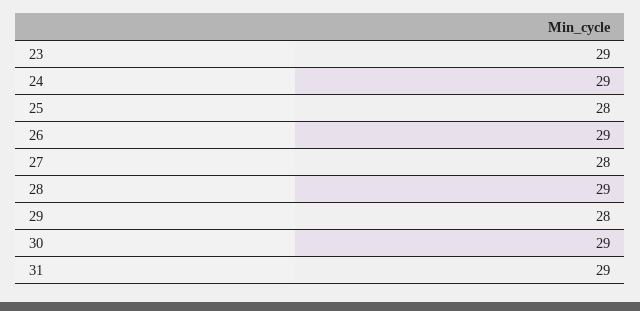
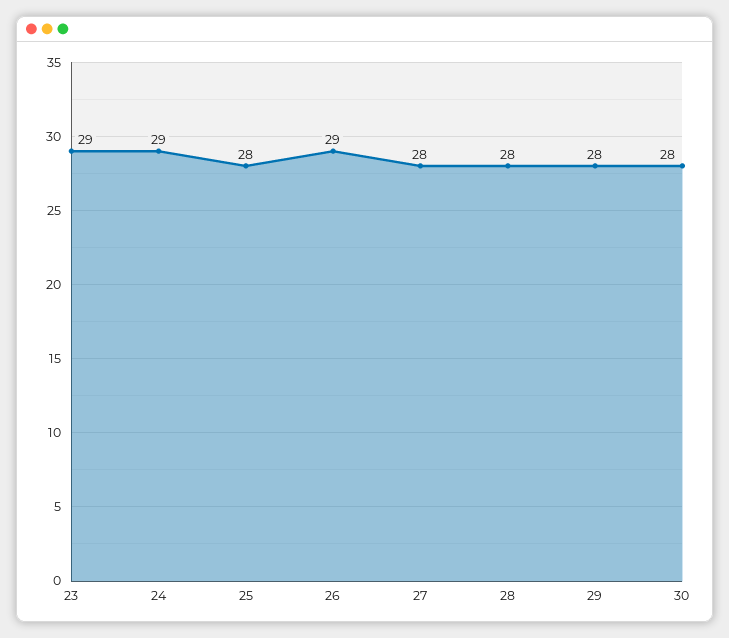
  {
    "23": 29,
    "24": 29,
    "25": 28,
    "26": 29,
    "27": 28,
-   "28": 29,
+   "28": 28,
    "29": 28,
-   "30": 29,
+   "30": 28
-   "31": 29
  }

